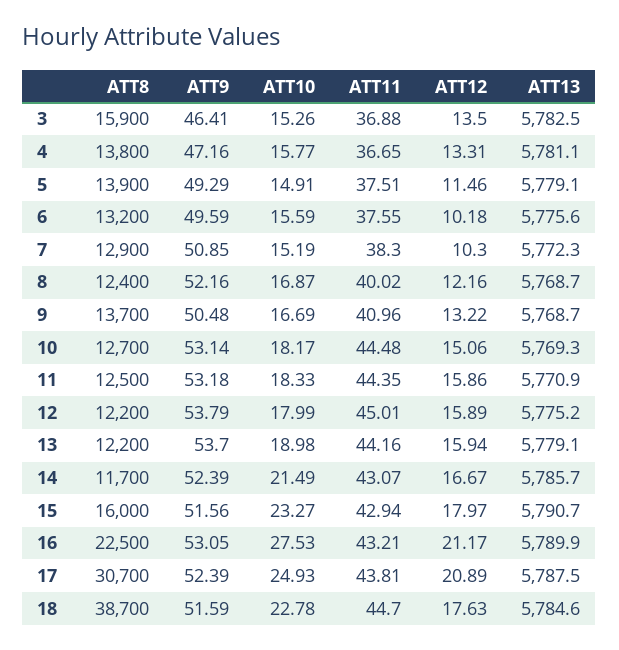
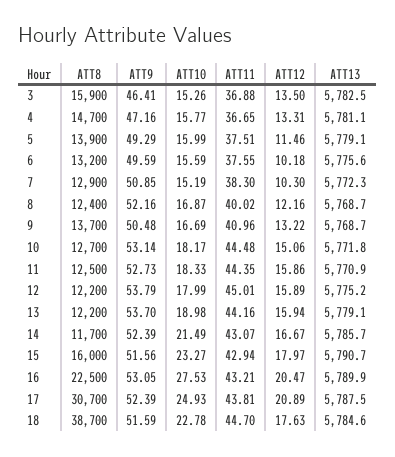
  {
    "ATT8": {
      "3": 15900,
-     "4": 13800,
+     "4": 14700,
      "5": 13900,
      "6": 13200,
      "7": 12900,
      "8": 12400,
      "9": 13700,
      "10": 12700,
      "11": 12500,
      "12": 12200,
      "13": 12200,
      "14": 11700,
      "15": 16000,
      "16": 22500,
      "17": 30700,
      "18": 38700
    },
    "ATT9": {
      "3": 46.41,
      "4": 47.16,
      "5": 49.29,
      "6": 49.59,
      "7": 50.85,
      "8": 52.16,
      "9": 50.48,
      "10": 53.14,
-     "11": 53.18,
+     "11": 52.73,
      "12": 53.79,
      "13": 53.7,
      "14": 52.39,
      "15": 51.56,
      "16": 53.05,
      "17": 52.39,
      "18": 51.59
    },
    "ATT10": {
      "3": 15.26,
      "4": 15.77,
-     "5": 14.91,
+     "5": 15.99,
      "6": 15.59,
      "7": 15.19,
      "8": 16.87,
      "9": 16.69,
      "10": 18.17,
      "11": 18.33,
      "12": 17.99,
      "13": 18.98,
      "14": 21.49,
      "15": 23.27,
      "16": 27.53,
      "17": 24.93,
      "18": 22.78
    },
    "ATT11": {
      "3": 36.88,
      "4": 36.65,
      "5": 37.51,
      "6": 37.55,
      "7": 38.3,
      "8": 40.02,
      "9": 40.96,
      "10": 44.48,
      "11": 44.35,
      "12": 45.01,
      "13": 44.16,
      "14": 43.07,
      "15": 42.94,
      "16": 43.21,
      "17": 43.81,
      "18": 44.7
    },
    "ATT12": {
      "3": 13.5,
      "4": 13.31,
      "5": 11.46,
      "6": 10.18,
      "7": 10.3,
      "8": 12.16,
      "9": 13.22,
      "10": 15.06,
      "11": 15.86,
      "12": 15.89,
      "13": 15.94,
      "14": 16.67,
      "15": 17.97,
-     "16": 21.17,
+     "16": 20.47,
      "17": 20.89,
      "18": 17.63
    },
    "ATT13": {
      "3": 5782.5,
      "4": 5781.1,
      "5": 5779.1,
      "6": 5775.6,
      "7": 5772.3,
      "8": 5768.7,
      "9": 5768.7,
-     "10": 5769.3,
+     "10": 5771.8,
      "11": 5770.9,
      "12": 5775.2,
      "13": 5779.1,
      "14": 5785.7,
      "15": 5790.7,
      "16": 5789.9,
      "17": 5787.5,
      "18": 5784.6
    }
  }

